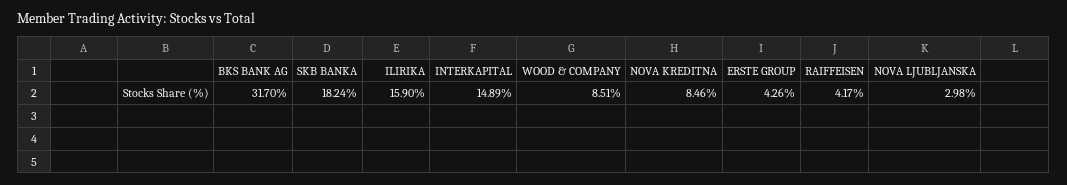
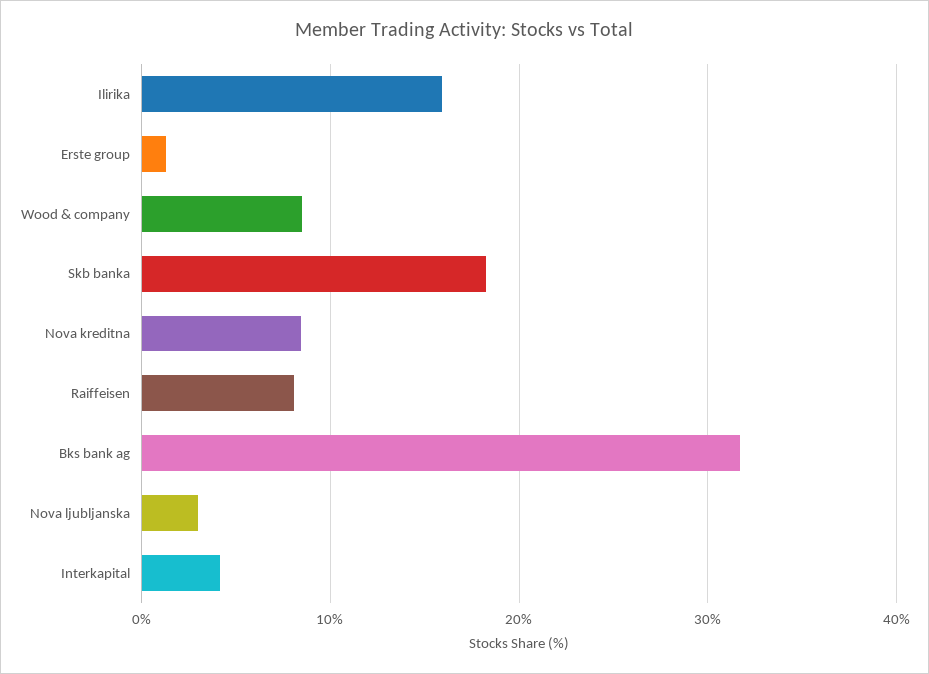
  {
    "BKS BANK AG": 31.7,
    "SKB BANKA": 18.24,
    "ILIRIKA": 15.9,
-   "INTERKAPITAL": 14.89,
+   "INTERKAPITAL": 4,
    "WOOD & COMPANY": 8.51,
    "NOVA KREDITNA": 8.46,
-   "ERSTE GROUP": 4.26,
+   "ERSTE GROUP": 1,
-   "RAIFFEISEN": 4.17,
+   "RAIFFEISEN": 8,
    "NOVA LJUBLJANSKA": 2.98
  }

